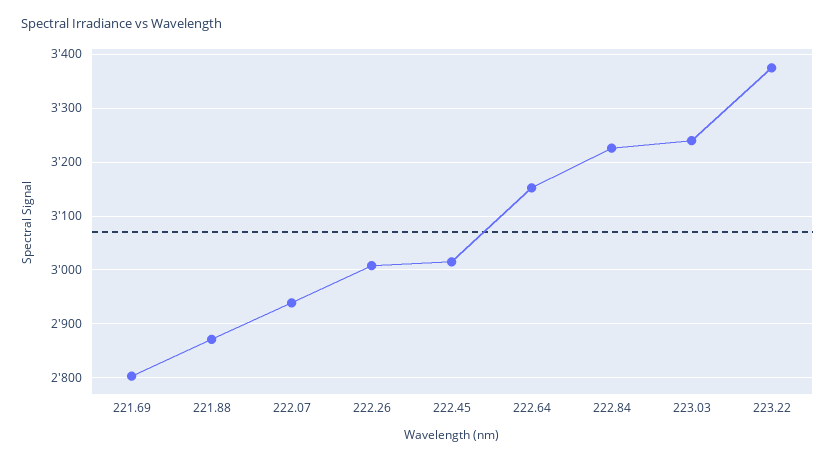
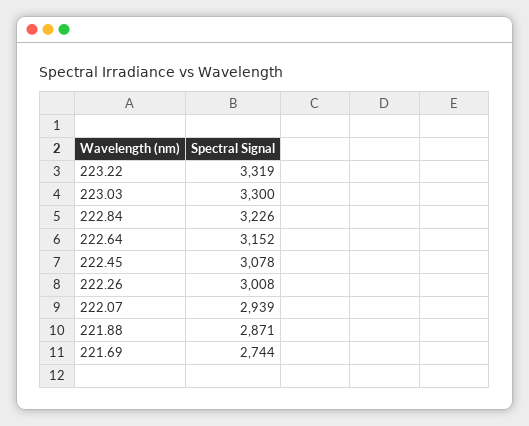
  {
-   "221.69": 2800,
+   "221.69": 2744,
    "221.88": 2871,
    "222.07": 2939,
    "222.26": 3008,
-   "222.45": 3020,
+   "222.45": 3078,
    "222.64": 3152,
    "222.84": 3226,
-   "223.03": 3240,
+   "223.03": 3300,
-   "223.22": 3380
+   "223.22": 3319
  }

